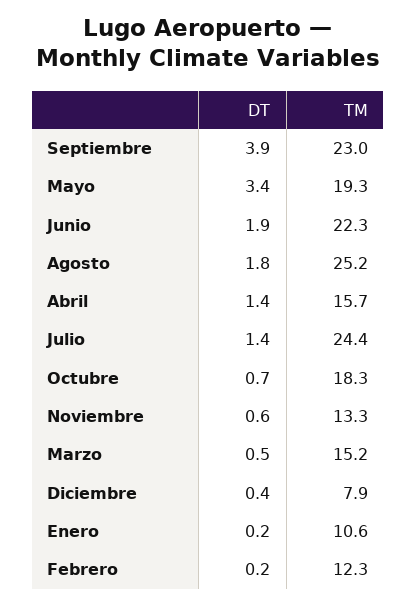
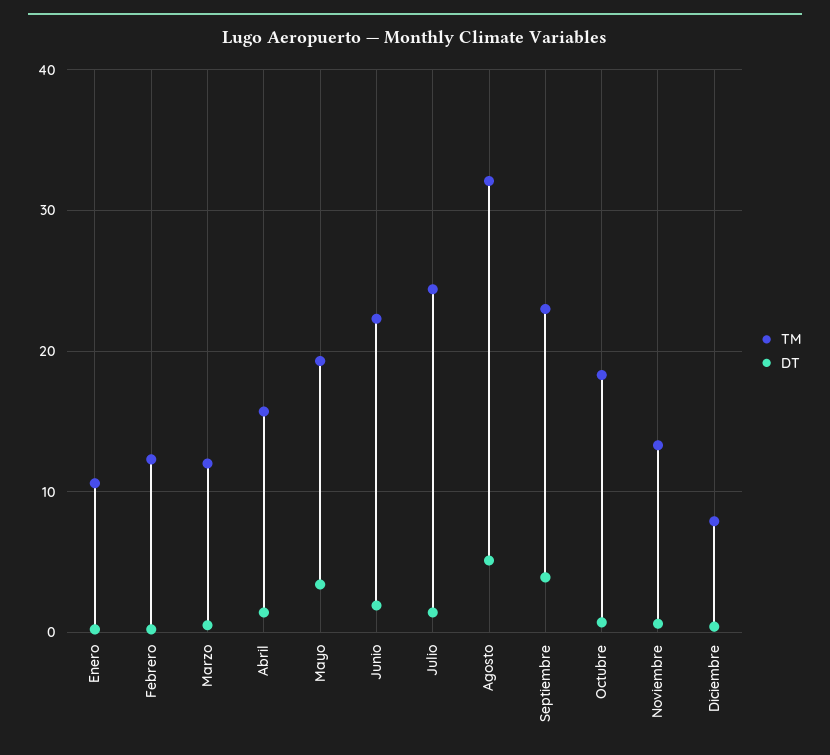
  {
    "DT": {
      "Septiembre": 3.9,
      "Mayo": 3.4,
      "Junio": 1.9,
-     "Agosto": 1.8,
+     "Agosto": 5,
      "Abril": 1.4,
      "Julio": 1.4,
      "Octubre": 0.7,
      "Noviembre": 0.6,
      "Marzo": 0.5,
      "Diciembre": 0.4,
      "Enero": 0.2,
      "Febrero": 0.2
    },
    "TM": {
      "Septiembre": 23,
      "Mayo": 19.3,
      "Junio": 22.3,
-     "Agosto": 25.2,
+     "Agosto": 32,
      "Abril": 15.7,
      "Julio": 24.4,
      "Octubre": 18.3,
      "Noviembre": 13.3,
-     "Marzo": 15.2,
+     "Marzo": 12,
      "Diciembre": 7.9,
      "Enero": 10.6,
      "Febrero": 12.3
    }
  }

